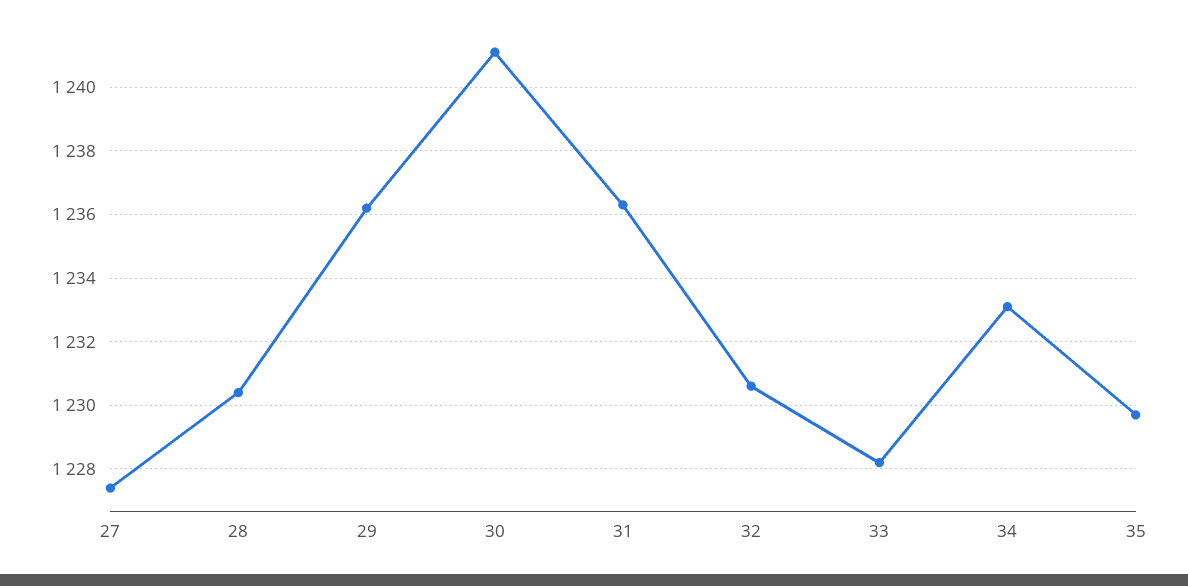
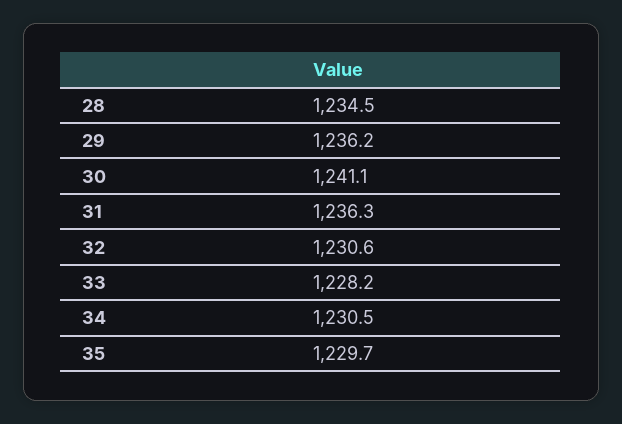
  {
-   "27": 1227.5,
-   "28": 1230.5,
+   "28": 1234.5,
    "29": 1236.2,
    "30": 1241.1,
    "31": 1236.3,
    "32": 1230.6,
    "33": 1228.2,
-   "34": 1233,
+   "34": 1230.5,
    "35": 1229.7
  }

